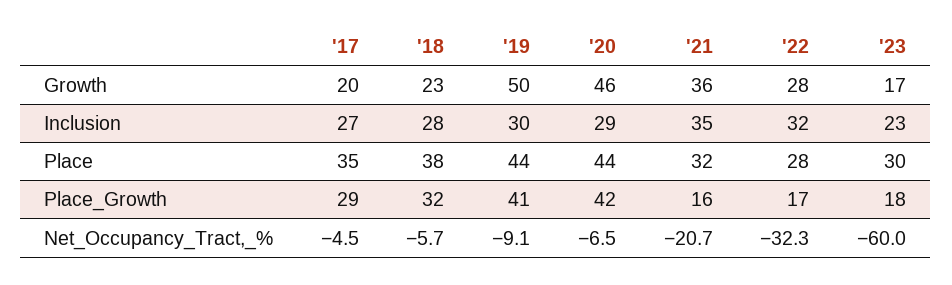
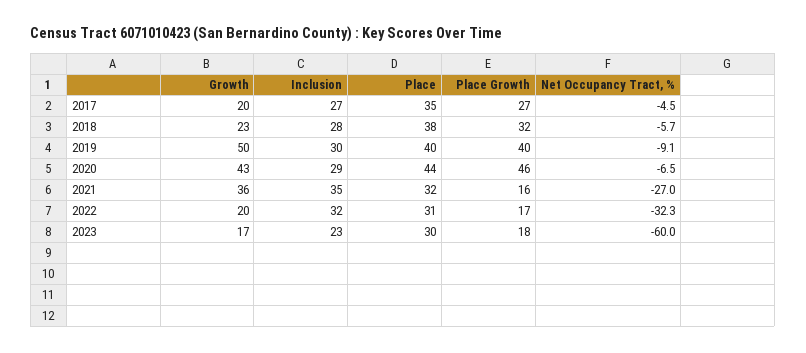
  {
    "'17": {
      "Growth": 20,
      "Inclusion": 27,
      "Place": 35,
-     "Place_Growth": 29,
+     "Place_Growth": 27,
      "Net_Occupancy_Tract,_%": -4.5
    },
    "'18": {
      "Growth": 23,
      "Inclusion": 28,
      "Place": 38,
      "Place_Growth": 32,
      "Net_Occupancy_Tract,_%": -5.7
    },
    "'19": {
      "Growth": 50,
      "Inclusion": 30,
-     "Place": 44,
+     "Place": 40,
-     "Place_Growth": 41,
+     "Place_Growth": 40,
      "Net_Occupancy_Tract,_%": -9.1
    },
    "'20": {
-     "Growth": 46,
+     "Growth": 43,
      "Inclusion": 29,
      "Place": 44,
-     "Place_Growth": 42,
+     "Place_Growth": 46,
      "Net_Occupancy_Tract,_%": -6.5
    },
    "'21": {
      "Growth": 36,
      "Inclusion": 35,
      "Place": 32,
      "Place_Growth": 16,
-     "Net_Occupancy_Tract,_%": -20.7
+     "Net_Occupancy_Tract,_%": -27
    },
    "'22": {
-     "Growth": 28,
+     "Growth": 20,
      "Inclusion": 32,
-     "Place": 28,
+     "Place": 31,
      "Place_Growth": 17,
      "Net_Occupancy_Tract,_%": -32.3
    },
    "'23": {
      "Growth": 17,
      "Inclusion": 23,
      "Place": 30,
      "Place_Growth": 18,
      "Net_Occupancy_Tract,_%": -60
    }
  }

